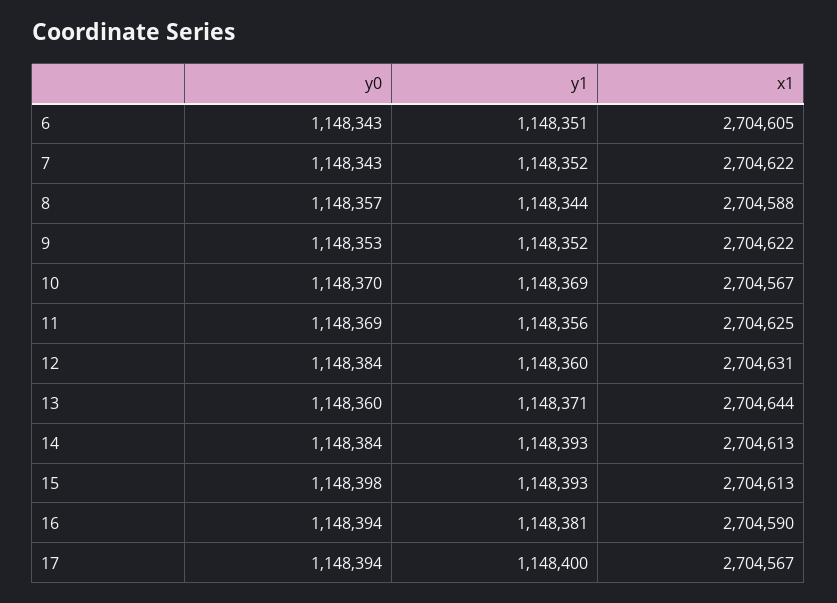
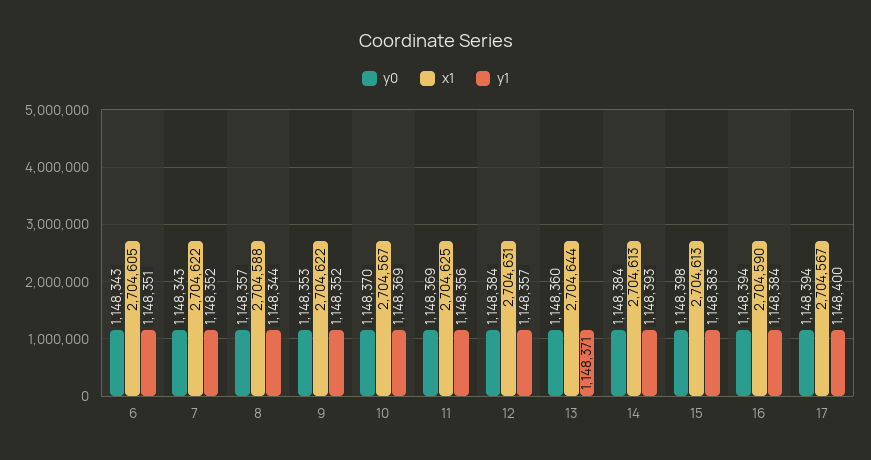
  {
    "y0": {
      "6": 1148343,
      "7": 1148343,
      "8": 1148357,
      "9": 1148353,
      "10": 1148370,
      "11": 1148369,
      "12": 1148384,
      "13": 1148360,
      "14": 1148384,
      "15": 1148398,
      "16": 1148394,
      "17": 1148394
    },
    "y1": {
      "6": 1148351,
      "7": 1148352,
      "8": 1148344,
      "9": 1148352,
      "10": 1148369,
      "11": 1148356,
-     "12": 1148360,
+     "12": 1148357,
      "13": 1148371,
      "14": 1148393,
-     "15": 1148393,
+     "15": 1148383,
-     "16": 1148381,
+     "16": 1148384,
      "17": 1148400
    },
    "x1": {
      "6": 2704605,
      "7": 2704622,
      "8": 2704588,
      "9": 2704622,
      "10": 2704567,
      "11": 2704625,
      "12": 2704631,
      "13": 2704644,
      "14": 2704613,
      "15": 2704613,
      "16": 2704590,
      "17": 2704567
    }
  }

